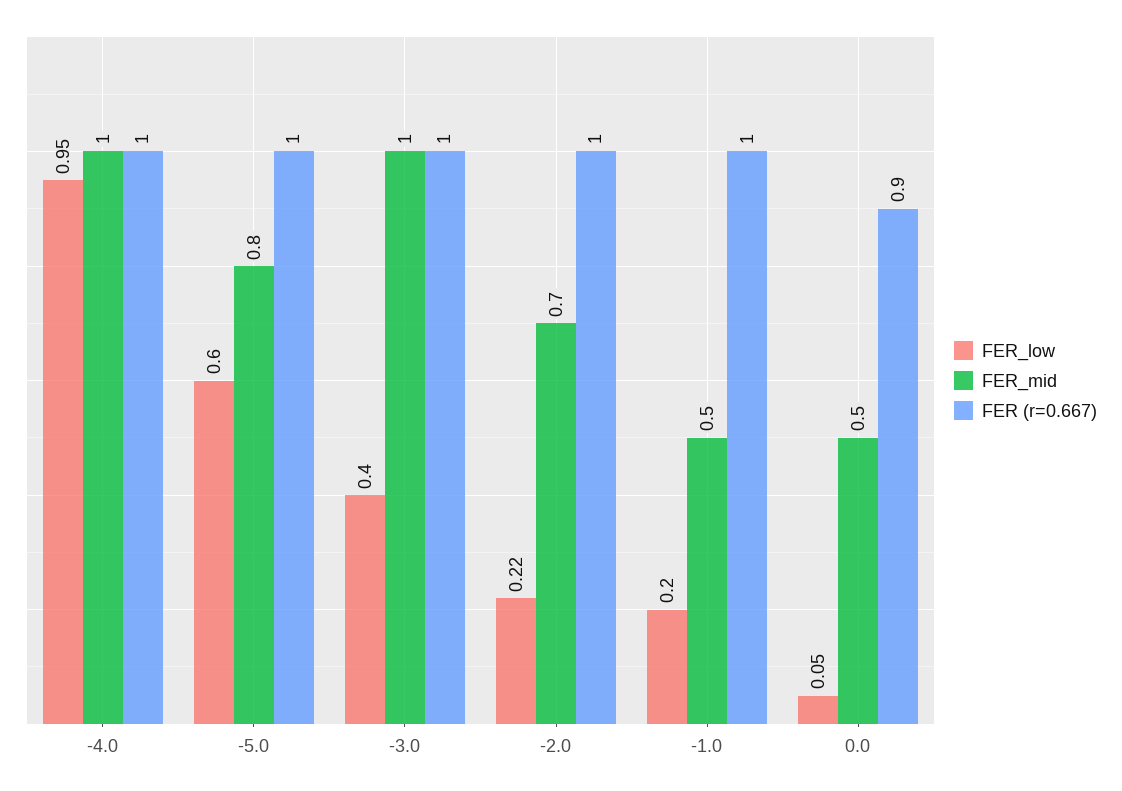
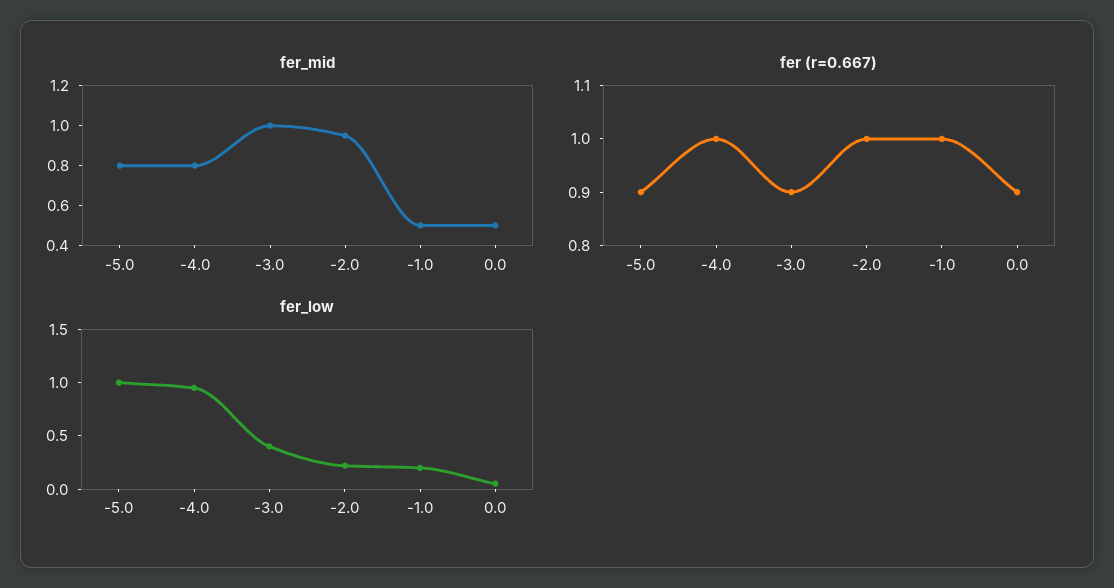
  {
    "FER_low": {
      "-4.0": 0.95,
-     "-5.0": 0.6,
+     "-5.0": 1,
      "-3.0": 0.4,
      "-2.0": 0.22,
      "-1.0": 0.2,
      "0.0": 0.05
    },
    "FER_mid": {
-     "-4.0": 1,
+     "-4.0": 0.8,
      "-5.0": 0.8,
      "-3.0": 1,
-     "-2.0": 0.7,
+     "-2.0": 0.95,
      "-1.0": 0.5,
      "0.0": 0.5
    },
    "FER (r=0.667)": {
      "-4.0": 1,
-     "-5.0": 1,
+     "-5.0": 0.9,
-     "-3.0": 1,
+     "-3.0": 0.9,
      "-2.0": 1,
      "-1.0": 1,
      "0.0": 0.9
    }
  }

